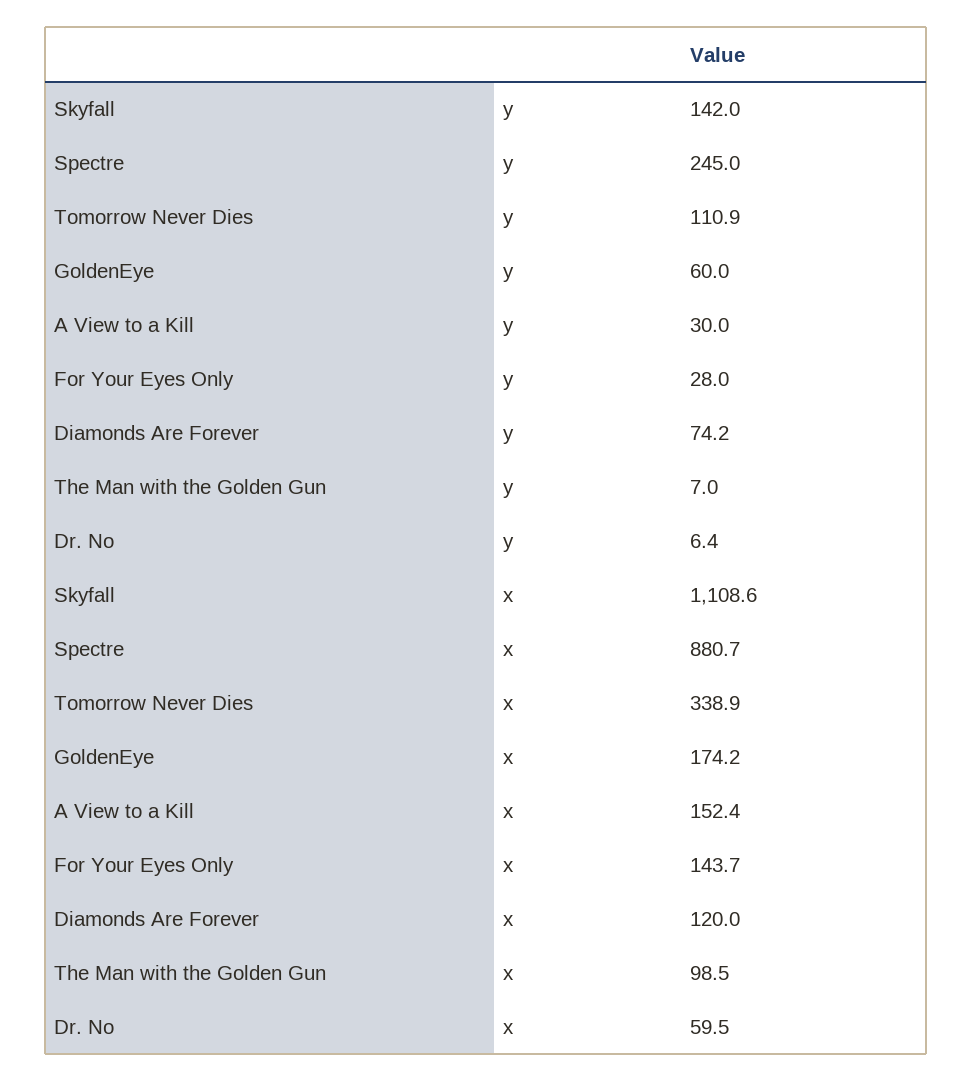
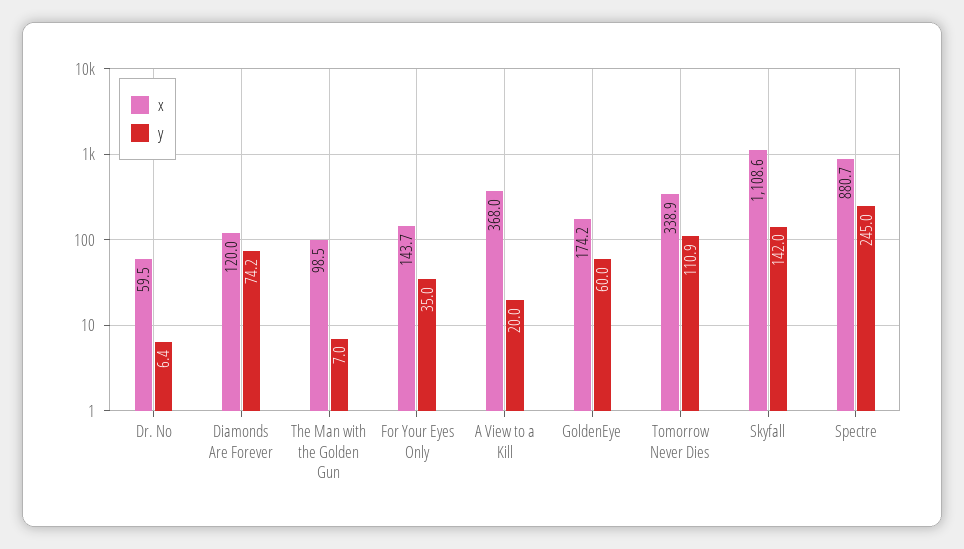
  {
    "y": {
      "Skyfall": 142,
      "Spectre": 245,
      "Tomorrow Never Dies": 110.9,
      "GoldenEye": 60,
-     "A View to a Kill": 30,
+     "A View to a Kill": 20,
-     "For Your Eyes Only": 28,
+     "For Your Eyes Only": 35,
      "Diamonds Are Forever": 74.2,
      "The Man with the Golden Gun": 7,
      "Dr. No": 6.4
    },
    "x": {
      "Skyfall": 1108.6,
      "Spectre": 880.7,
      "Tomorrow Never Dies": 338.9,
      "GoldenEye": 174.2,
-     "A View to a Kill": 152.4,
+     "A View to a Kill": 368,
      "For Your Eyes Only": 143.7,
      "Diamonds Are Forever": 120,
      "The Man with the Golden Gun": 98.5,
      "Dr. No": 59.5
    }
  }

